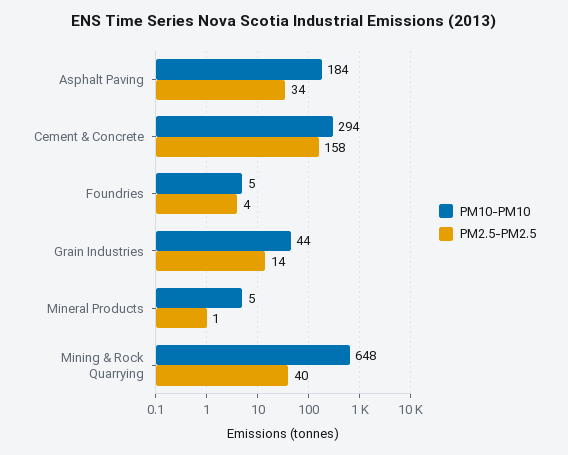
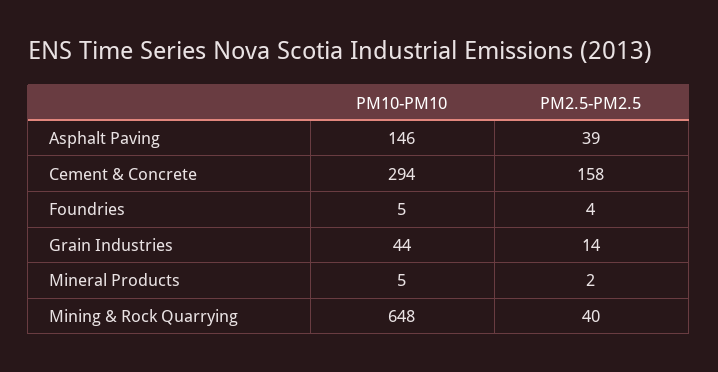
  {
    "PM10-PM10": {
-     "Asphalt Paving": 184,
+     "Asphalt Paving": 146,
      "Cement & Concrete": 294,
      "Foundries": 5,
      "Grain Industries": 44,
      "Mineral Products": 5,
      "Mining & Rock Quarrying": 648
    },
    "PM2.5-PM2.5": {
-     "Asphalt Paving": 34,
+     "Asphalt Paving": 39,
      "Cement & Concrete": 158,
      "Foundries": 4,
      "Grain Industries": 14,
-     "Mineral Products": 1,
+     "Mineral Products": 2,
      "Mining & Rock Quarrying": 40
    }
  }

